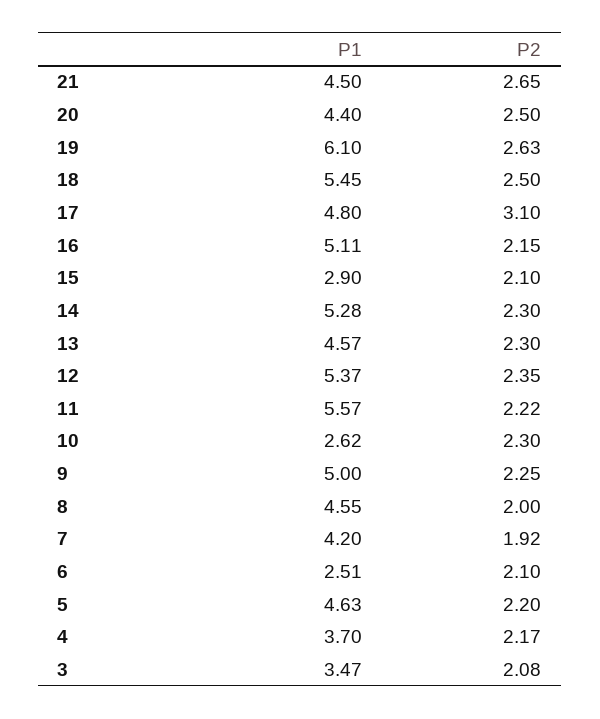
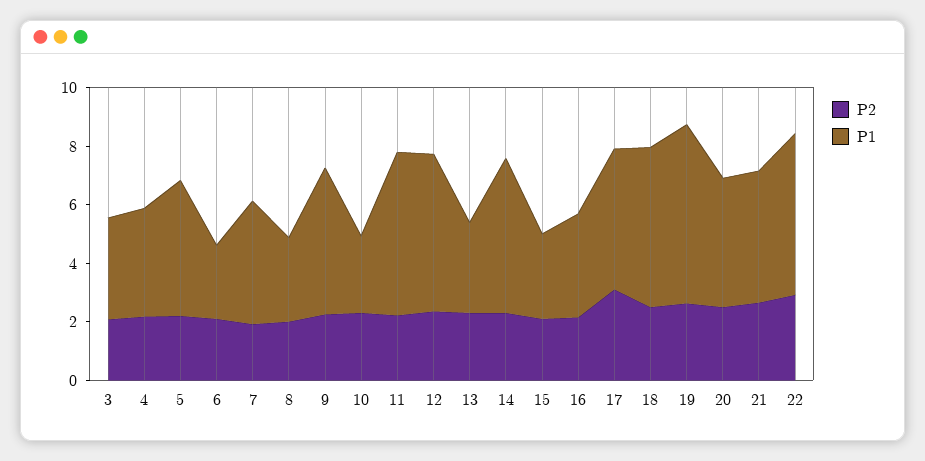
  {
    "P1": {
      "21": 4.5,
      "20": 4.4,
      "19": 6.1,
      "18": 5.45,
      "17": 4.8,
-     "16": 5.11,
+     "16": 3.5,
      "15": 2.9,
      "14": 5.28,
-     "13": 4.57,
+     "13": 3,
      "12": 5.37,
      "11": 5.57,
      "10": 2.62,
      "9": 5,
-     "8": 4.55,
+     "8": 3,
      "7": 4.2,
      "6": 2.51,
      "5": 4.63,
      "4": 3.7,
-     "3": 3.47
+     "3": 3.47,
+     "22": 5.5
    },
    "P2": {
      "21": 2.65,
      "20": 2.5,
      "19": 2.63,
      "18": 2.5,
      "17": 3.1,
      "16": 2.15,
      "15": 2.1,
      "14": 2.3,
      "13": 2.3,
      "12": 2.35,
      "11": 2.22,
      "10": 2.3,
      "9": 2.25,
      "8": 2,
      "7": 1.92,
      "6": 2.1,
      "5": 2.2,
      "4": 2.17,
-     "3": 2.08
+     "3": 2.08,
+     "22": 3
    }
  }

